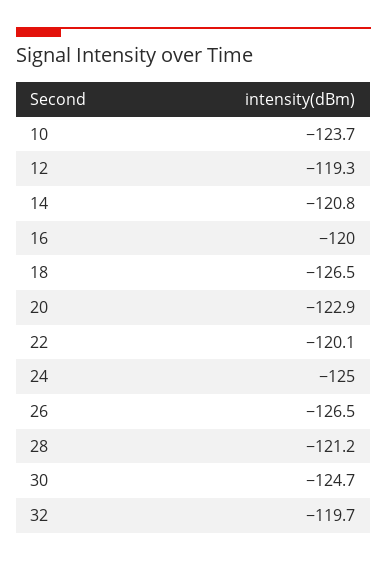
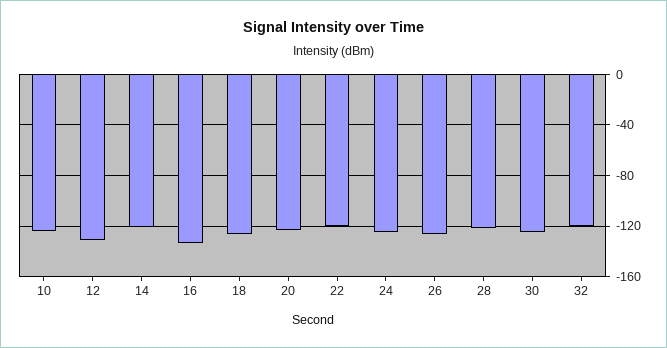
  {
    "10": -123.7,
-   "12": -119.3,
+   "12": -130,
    "14": -120.8,
-   "16": -120,
+   "16": -135,
    "18": -126.5,
    "20": -122.9,
    "22": -120.1,
    "24": -125,
    "26": -126.5,
    "28": -121.2,
    "30": -124.7,
    "32": -119.7
  }

